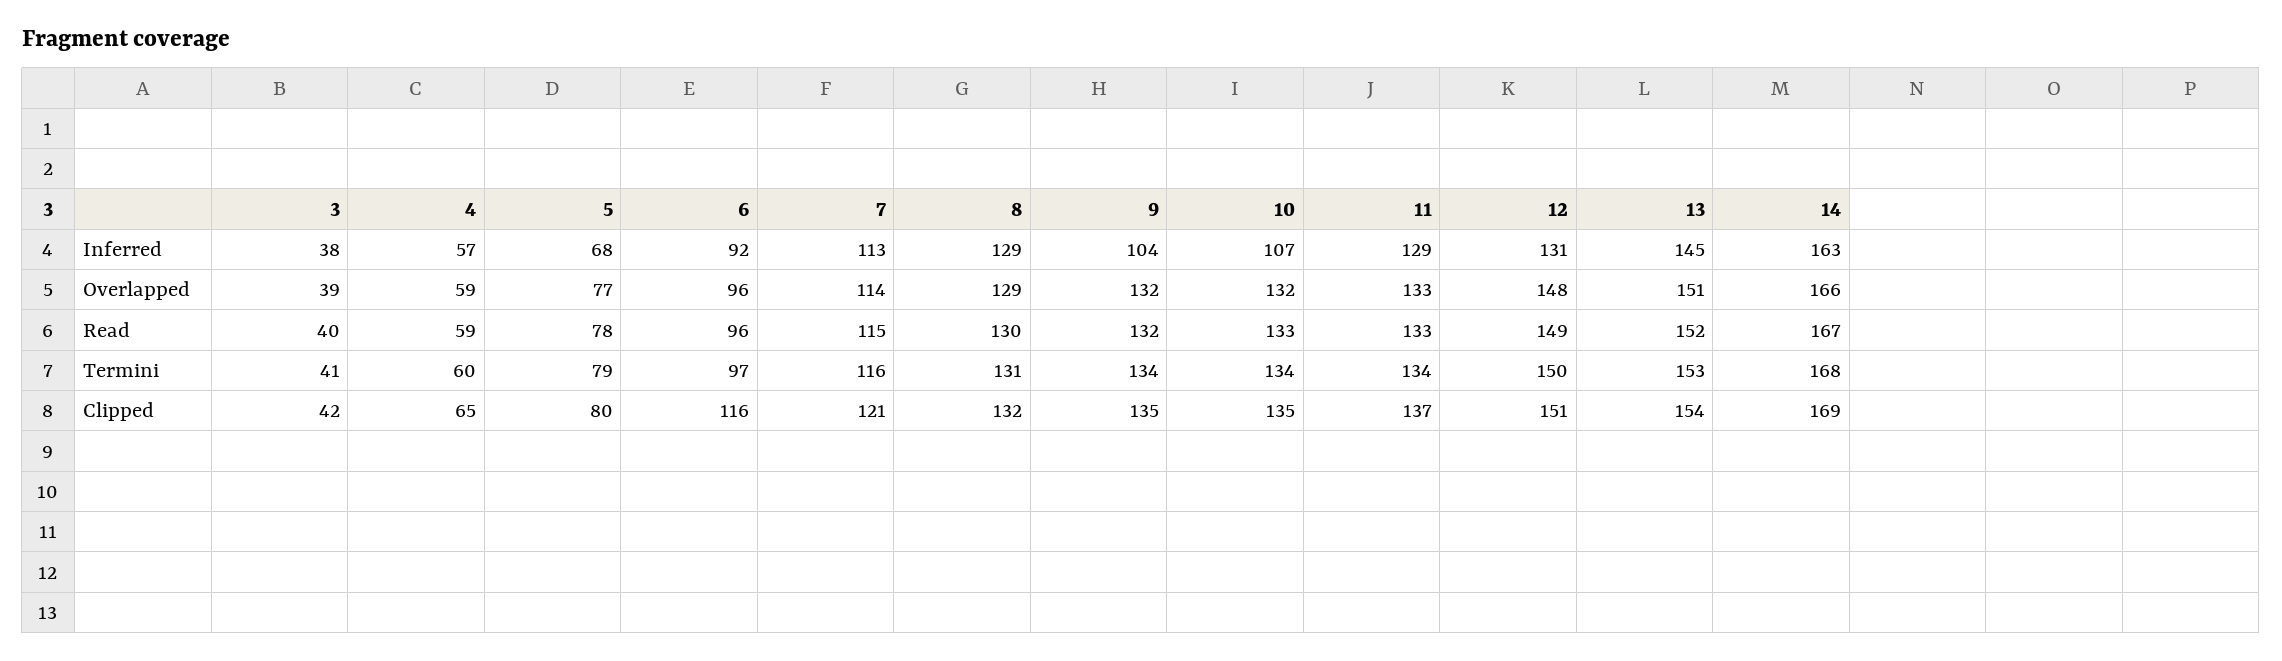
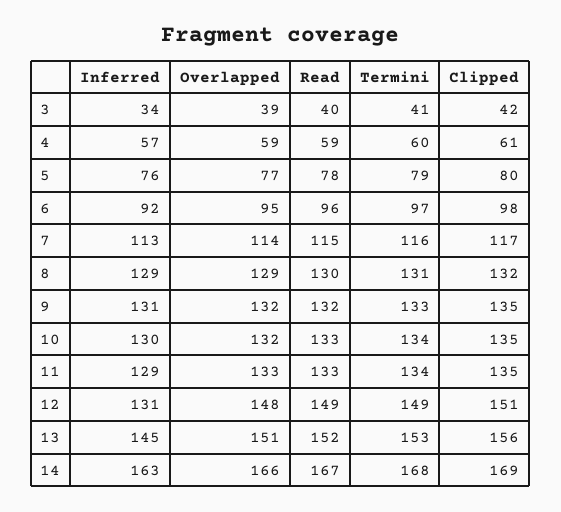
  {
    "3": {
-     "Inferred": 38,
+     "Inferred": 34,
      "Overlapped": 39,
      "Read": 40,
      "Termini": 41,
      "Clipped": 42
    },
    "4": {
      "Inferred": 57,
      "Overlapped": 59,
      "Read": 59,
      "Termini": 60,
-     "Clipped": 65
+     "Clipped": 61
    },
    "5": {
-     "Inferred": 68,
+     "Inferred": 76,
      "Overlapped": 77,
      "Read": 78,
      "Termini": 79,
      "Clipped": 80
    },
    "6": {
      "Inferred": 92,
-     "Overlapped": 96,
+     "Overlapped": 95,
      "Read": 96,
      "Termini": 97,
-     "Clipped": 116
+     "Clipped": 98
    },
    "7": {
      "Inferred": 113,
      "Overlapped": 114,
      "Read": 115,
      "Termini": 116,
-     "Clipped": 121
+     "Clipped": 117
    },
    "8": {
      "Inferred": 129,
      "Overlapped": 129,
      "Read": 130,
      "Termini": 131,
      "Clipped": 132
    },
    "9": {
-     "Inferred": 104,
+     "Inferred": 131,
      "Overlapped": 132,
      "Read": 132,
-     "Termini": 134,
+     "Termini": 133,
      "Clipped": 135
    },
    "10": {
-     "Inferred": 107,
+     "Inferred": 130,
      "Overlapped": 132,
      "Read": 133,
      "Termini": 134,
      "Clipped": 135
    },
    "11": {
      "Inferred": 129,
      "Overlapped": 133,
      "Read": 133,
      "Termini": 134,
-     "Clipped": 137
+     "Clipped": 135
    },
    "12": {
      "Inferred": 131,
      "Overlapped": 148,
      "Read": 149,
-     "Termini": 150,
+     "Termini": 149,
      "Clipped": 151
    },
    "13": {
      "Inferred": 145,
      "Overlapped": 151,
      "Read": 152,
      "Termini": 153,
-     "Clipped": 154
+     "Clipped": 156
    },
    "14": {
      "Inferred": 163,
      "Overlapped": 166,
      "Read": 167,
      "Termini": 168,
      "Clipped": 169
    }
  }

